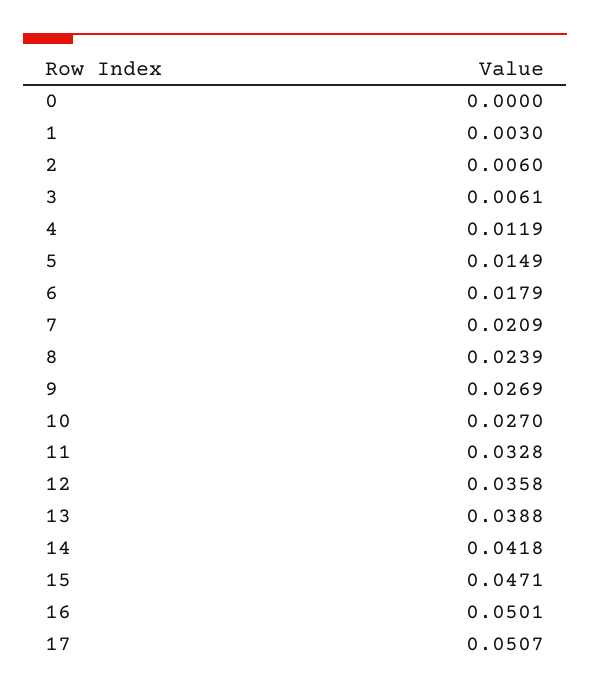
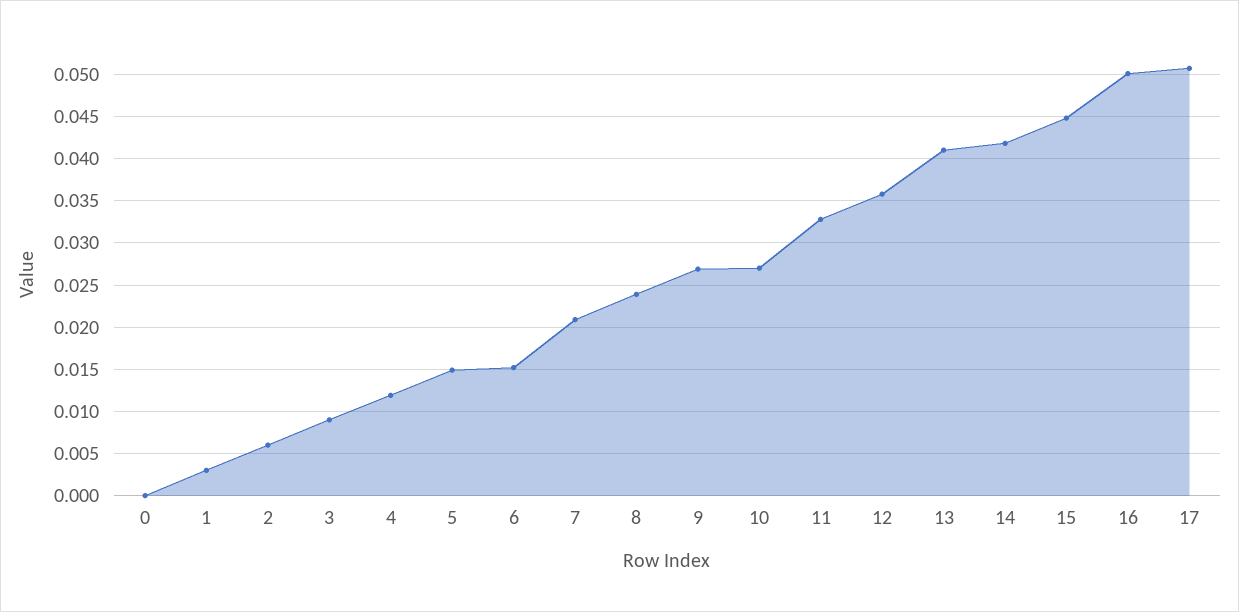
  {
    "0": 0,
    "1": 0.003,
    "2": 0.006,
-   "3": 0.0061,
+   "3": 0.009,
    "4": 0.0119,
    "5": 0.0149,
-   "6": 0.0179,
+   "6": 0.015,
    "7": 0.0209,
    "8": 0.0239,
    "9": 0.0269,
    "10": 0.027,
    "11": 0.0328,
    "12": 0.0358,
-   "13": 0.0388,
+   "13": 0.041,
    "14": 0.0418,
-   "15": 0.0471,
+   "15": 0.045,
    "16": 0.0501,
    "17": 0.0507
  }

